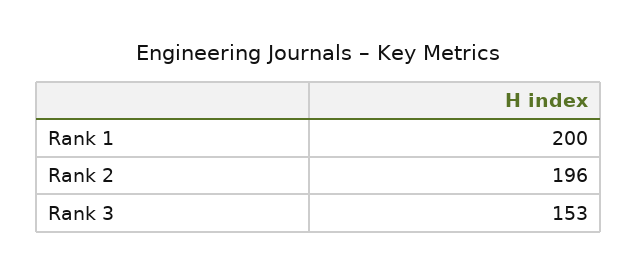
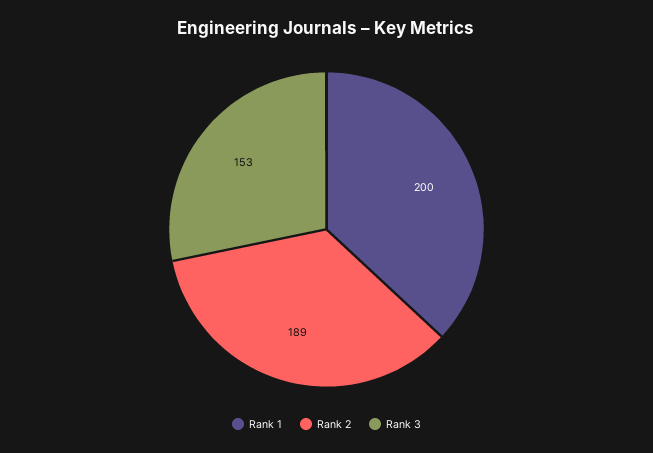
  {
    "Rank 1": 200,
-   "Rank 2": 196,
+   "Rank 2": 189,
    "Rank 3": 153
  }

